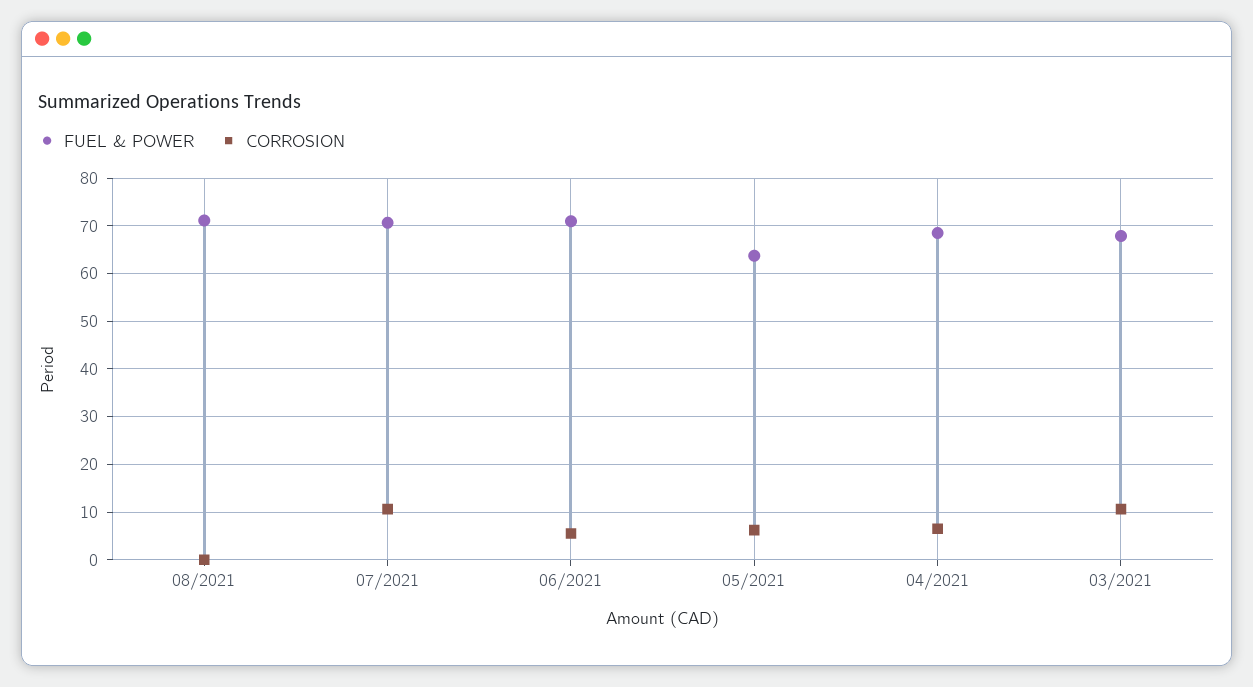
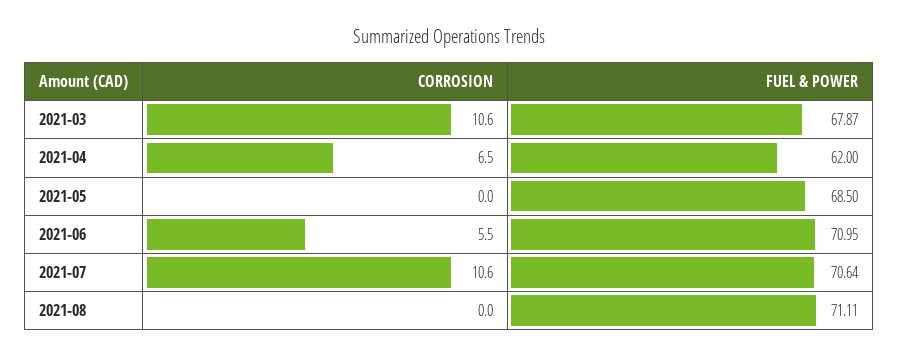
  {
    "FUEL & POWER": {
      "08/2021": 71.11,
      "07/2021": 70.64,
      "06/2021": 70.95,
-     "05/2021": 64,
+     "05/2021": 68.5,
-     "04/2021": 68,
+     "04/2021": 62,
      "03/2021": 67.87
    },
    "CORROSION": {
      "08/2021": 0,
      "07/2021": 10.6,
      "06/2021": 5.5,
-     "05/2021": 6,
+     "05/2021": 0,
      "04/2021": 6.5,
      "03/2021": 10.6
    }
  }

